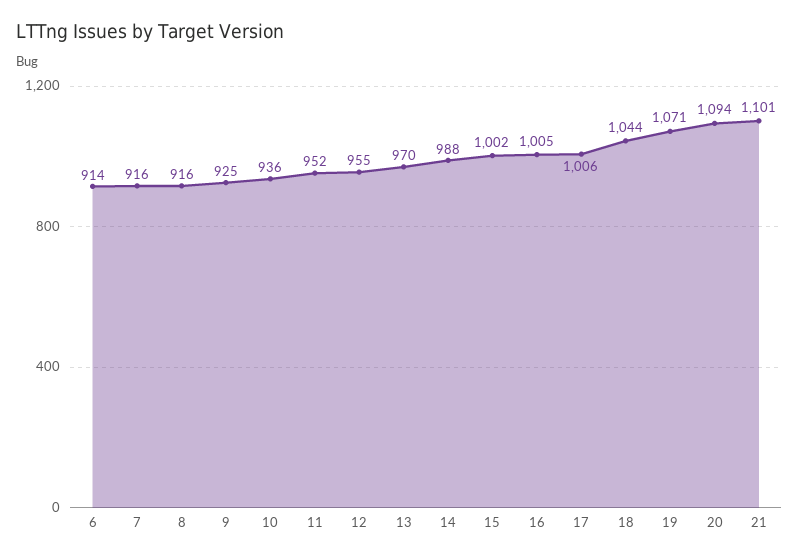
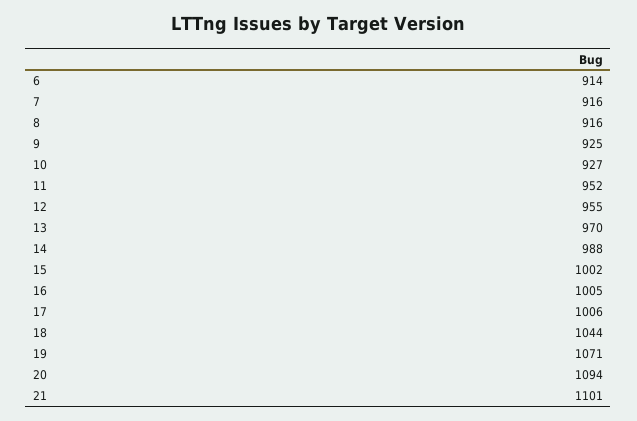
  {
    "6": 914,
    "7": 916,
    "8": 916,
    "9": 925,
-   "10": 936,
+   "10": 927,
    "11": 952,
    "12": 955,
    "13": 970,
    "14": 988,
    "15": 1002,
    "16": 1005,
    "17": 1006,
    "18": 1044,
    "19": 1071,
    "20": 1094,
    "21": 1101
  }

